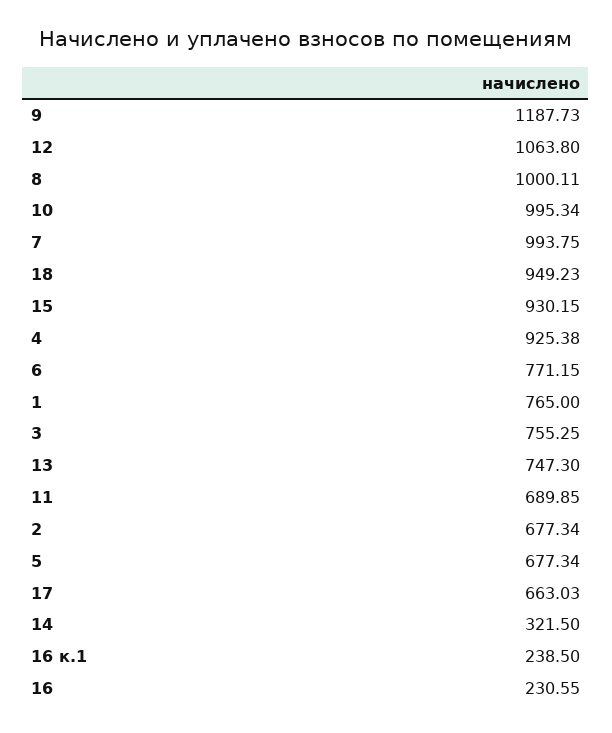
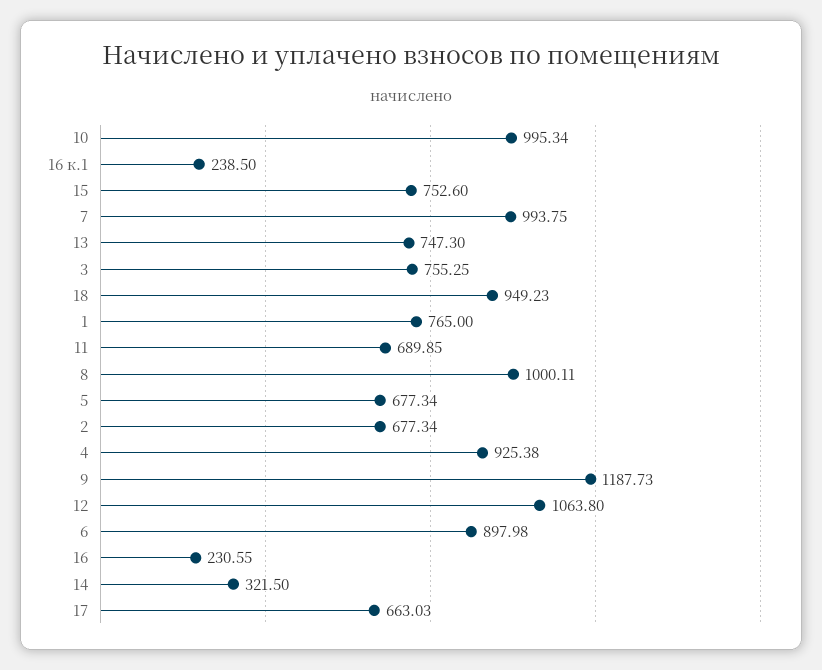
  {
    "9": 1187.73,
    "12": 1063.8,
    "8": 1000.11,
    "10": 995.34,
    "7": 993.75,
    "18": 949.23,
-   "15": 930.15,
+   "15": 752.6,
    "4": 925.38,
-   "6": 771.15,
+   "6": 897.98,
    "1": 765,
    "3": 755.25,
    "13": 747.3,
    "11": 689.85,
    "2": 677.34,
    "5": 677.34,
    "17": 663.03,
    "14": 321.5,
    "16 к.1": 238.5,
    "16": 230.55
  }

